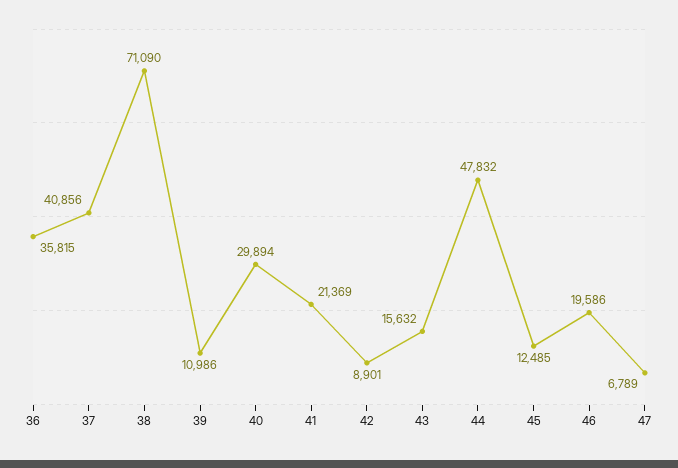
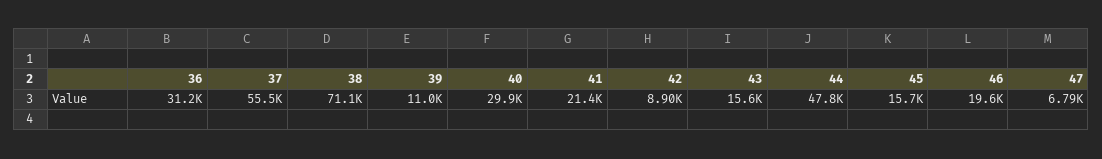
  {
-   "36": 35815,
+   "36": 31200,
-   "37": 40856,
+   "37": 55500,
    "38": 71090,
    "39": 10986,
    "40": 29894,
    "41": 21369,
    "42": 8901,
    "43": 15632,
    "44": 47832,
-   "45": 12485,
+   "45": 15700,
    "46": 19586,
    "47": 6789
  }

